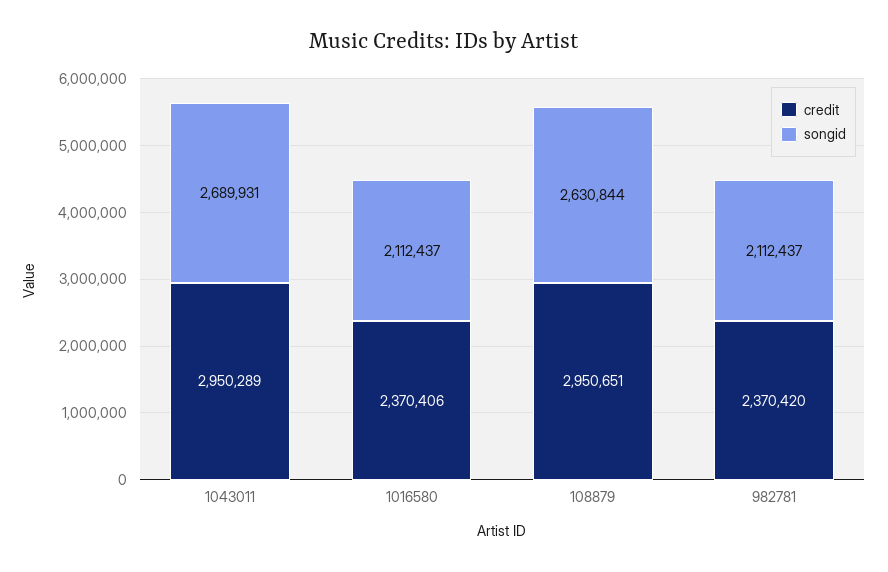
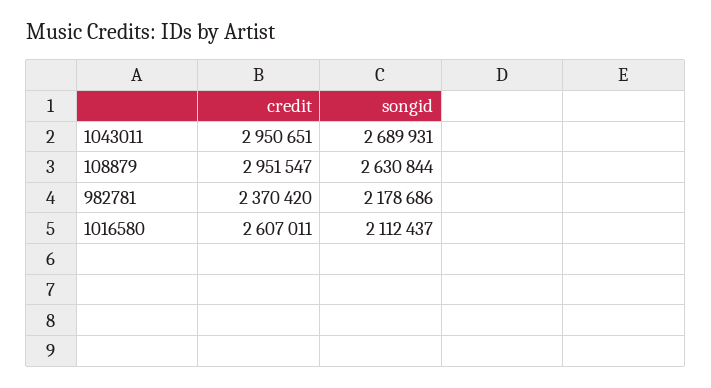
  {
    "credit": {
-     "1043011": 2950289,
+     "1043011": 2950651,
-     "1016580": 2370406,
+     "1016580": 2607011,
-     "108879": 2950651,
+     "108879": 2951547,
      "982781": 2370420
    },
    "songid": {
      "1043011": 2689931,
      "1016580": 2112437,
      "108879": 2630844,
-     "982781": 2112437
+     "982781": 2178686
    }
  }

